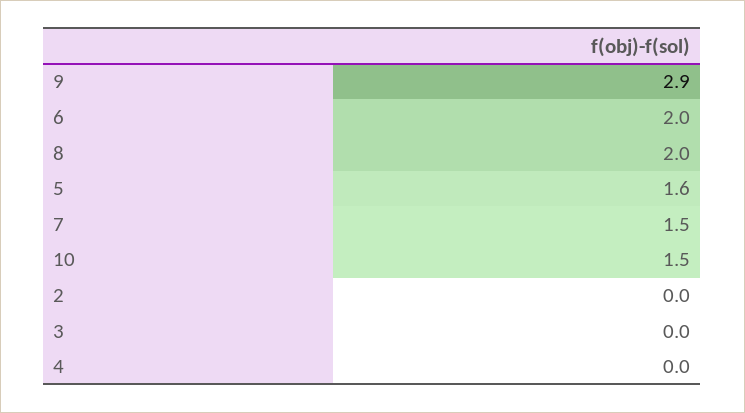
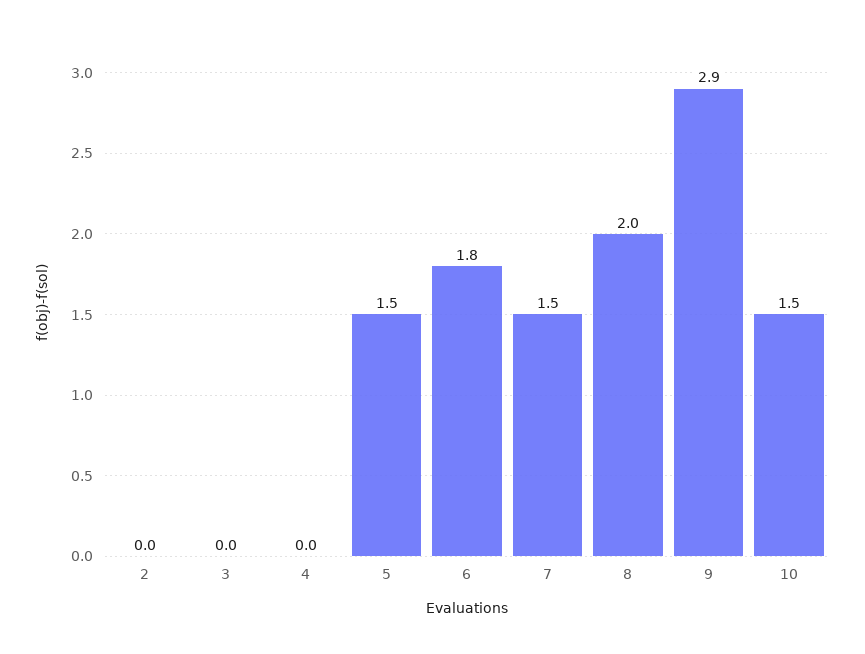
  {
    "9": 2.9,
-   "6": 2,
+   "6": 1.8,
    "8": 2,
-   "5": 1.6,
+   "5": 1.5,
    "7": 1.5,
    "10": 1.5,
    "2": 0,
    "3": 0,
    "4": 0
  }

